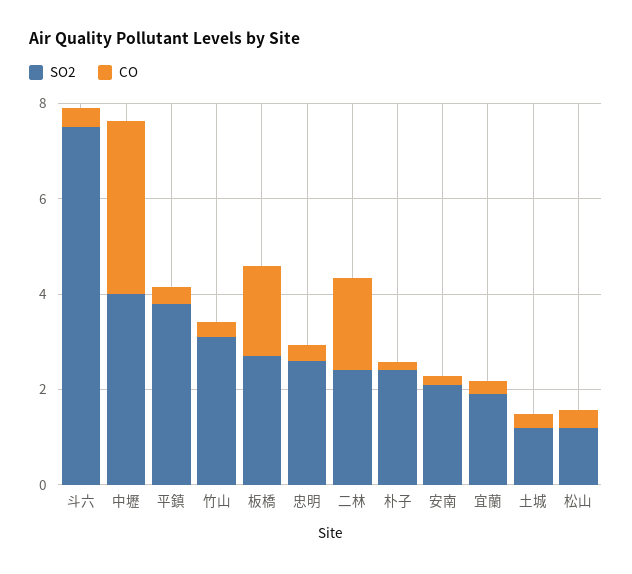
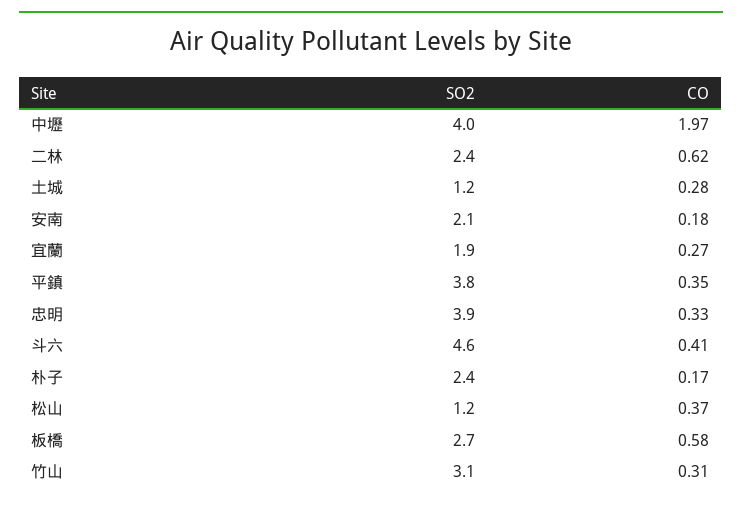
  {
    "SO2": {
-     "斗六": 7.5,
+     "斗六": 4.6,
      "中壢": 4,
      "平鎮": 3.8,
      "竹山": 3.1,
      "板橋": 2.7,
-     "忠明": 2.5,
+     "忠明": 3.9,
      "二林": 2.4,
      "朴子": 2.4,
      "安南": 2.1,
      "宜蘭": 1.9,
      "土城": 1.2,
      "松山": 1.2
    },
    "CO": {
      "斗六": 0.41,
-     "中壢": 3.5,
+     "中壢": 1.97,
      "平鎮": 0.35,
      "竹山": 0.31,
-     "板橋": 2,
+     "板橋": 0.58,
      "忠明": 0.33,
-     "二林": 2,
+     "二林": 0.62,
      "朴子": 0.17,
      "安南": 0.18,
      "宜蘭": 0.27,
      "土城": 0.28,
      "松山": 0.37
    }
  }

